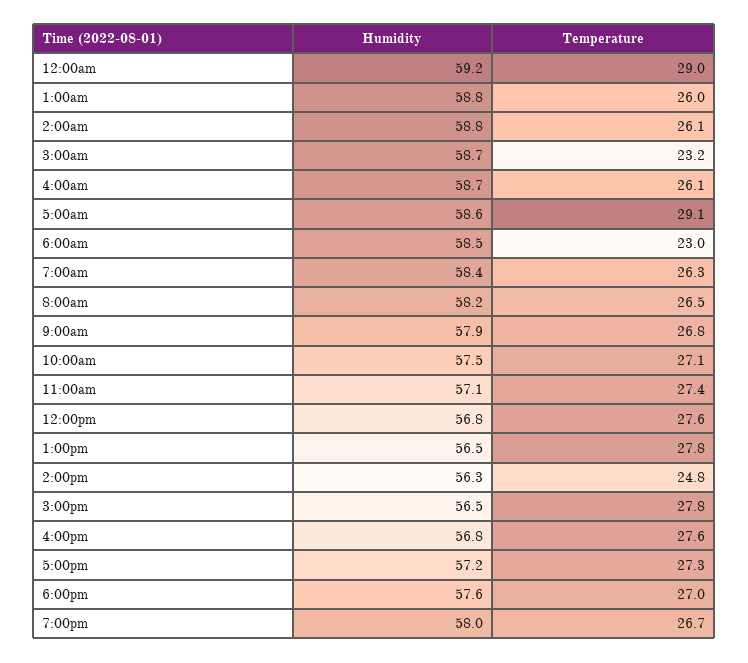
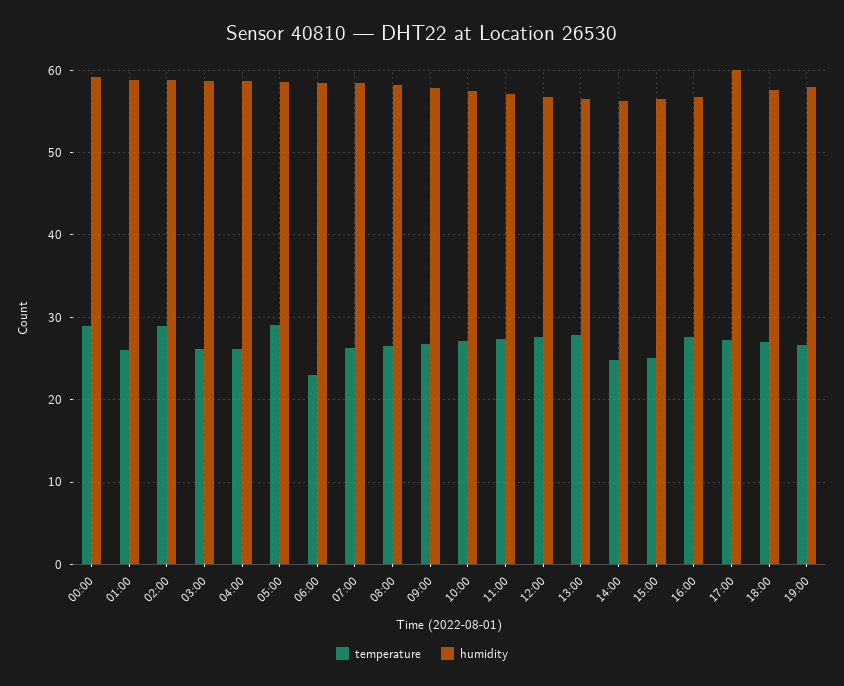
  {
    "Humidity": {
      "12:00am": 59.2,
      "1:00am": 58.8,
      "2:00am": 58.8,
      "3:00am": 58.7,
      "4:00am": 58.7,
      "5:00am": 58.6,
      "6:00am": 58.5,
      "7:00am": 58.4,
      "8:00am": 58.2,
      "9:00am": 57.9,
      "10:00am": 57.5,
      "11:00am": 57.1,
      "12:00pm": 56.8,
      "1:00pm": 56.5,
      "2:00pm": 56.3,
      "3:00pm": 56.5,
      "4:00pm": 56.8,
-     "5:00pm": 57.2,
+     "5:00pm": 60,
      "6:00pm": 57.6,
      "7:00pm": 58
    },
    "Temperature": {
      "12:00am": 29,
      "1:00am": 26,
-     "2:00am": 26.1,
+     "2:00am": 29,
-     "3:00am": 23.2,
+     "3:00am": 26,
      "4:00am": 26.1,
      "5:00am": 29.1,
      "6:00am": 23,
      "7:00am": 26.3,
      "8:00am": 26.5,
      "9:00am": 26.8,
      "10:00am": 27.1,
      "11:00am": 27.4,
      "12:00pm": 27.6,
      "1:00pm": 27.8,
      "2:00pm": 24.8,
-     "3:00pm": 27.8,
+     "3:00pm": 25,
      "4:00pm": 27.6,
      "5:00pm": 27.3,
      "6:00pm": 27,
      "7:00pm": 26.7
    }
  }

